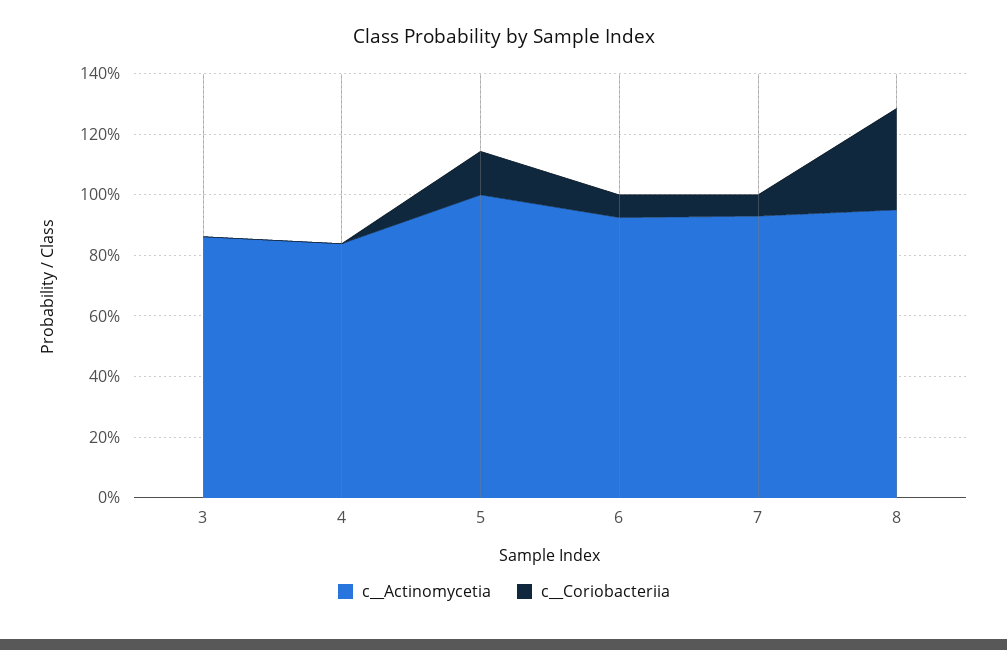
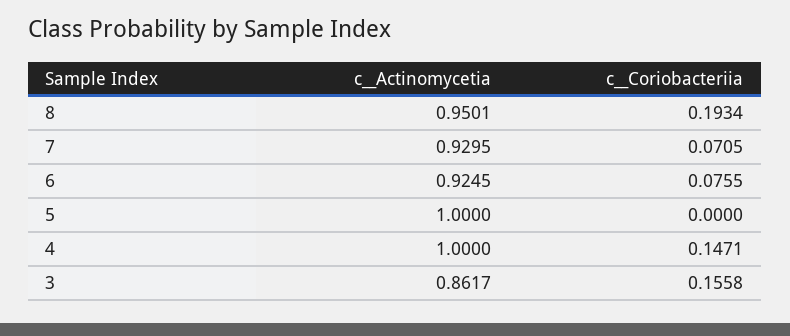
  {
    "c__Actinomycetia": {
      "3": 0.8617,
-     "4": 0.85,
+     "4": 1,
      "5": 1,
      "6": 0.9245,
      "7": 0.9295,
      "8": 0.9501
    },
    "c__Coriobacteriia": {
-     "3": 0,
+     "3": 0.1558,
-     "4": 0,
+     "4": 0.1471,
-     "5": 0.15,
+     "5": 0,
      "6": 0.0755,
      "7": 0.0705,
-     "8": 0.35
+     "8": 0.1934
    }
  }

